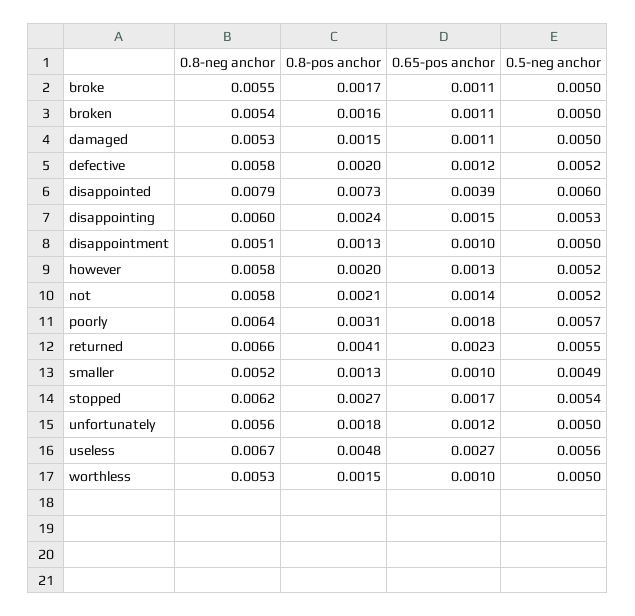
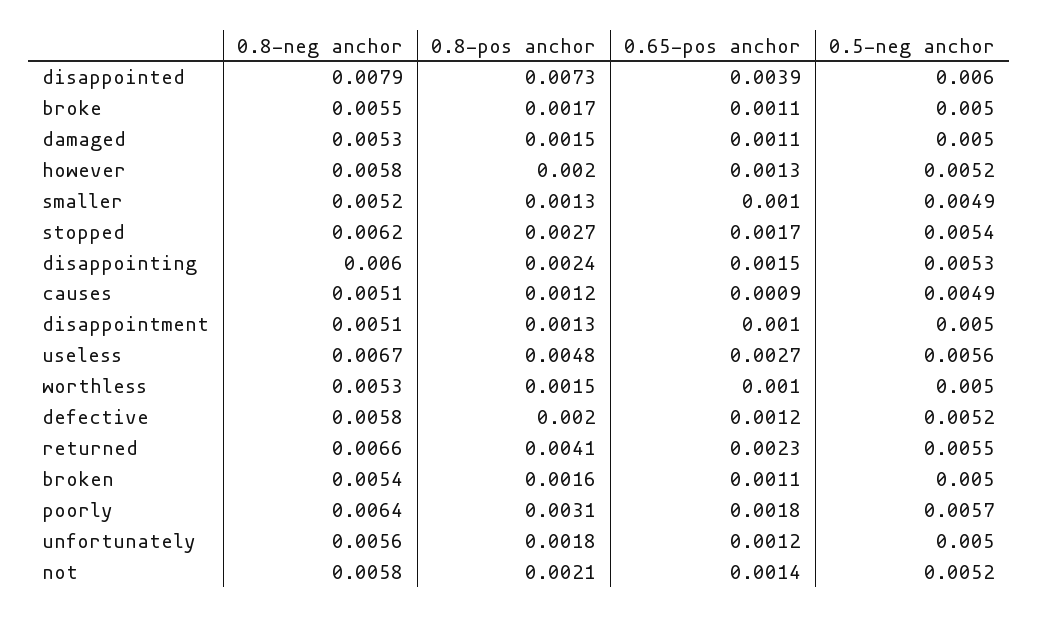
  {
    "0.8-neg anchor": {
      "broke": 0.0055,
      "broken": 0.0054,
      "damaged": 0.0053,
      "defective": 0.0058,
      "disappointed": 0.0079,
      "disappointing": 0.006,
      "disappointment": 0.0051,
      "however": 0.0058,
      "not": 0.0058,
      "poorly": 0.0064,
      "returned": 0.0066,
      "smaller": 0.0052,
      "stopped": 0.0062,
      "unfortunately": 0.0056,
      "useless": 0.0067,
-     "worthless": 0.0053
+     "worthless": 0.0053,
+     "causes": 0.0051
    },
    "0.8-pos anchor": {
      "broke": 0.0017,
      "broken": 0.0016,
      "damaged": 0.0015,
      "defective": 0.002,
      "disappointed": 0.0073,
      "disappointing": 0.0024,
      "disappointment": 0.0013,
      "however": 0.002,
      "not": 0.0021,
      "poorly": 0.0031,
      "returned": 0.0041,
      "smaller": 0.0013,
      "stopped": 0.0027,
      "unfortunately": 0.0018,
      "useless": 0.0048,
-     "worthless": 0.0015
+     "worthless": 0.0015,
+     "causes": 0.0012
    },
    "0.65-pos anchor": {
      "broke": 0.0011,
      "broken": 0.0011,
      "damaged": 0.0011,
      "defective": 0.0012,
      "disappointed": 0.0039,
      "disappointing": 0.0015,
      "disappointment": 0.001,
      "however": 0.0013,
      "not": 0.0014,
      "poorly": 0.0018,
      "returned": 0.0023,
      "smaller": 0.001,
      "stopped": 0.0017,
      "unfortunately": 0.0012,
      "useless": 0.0027,
-     "worthless": 0.001
+     "worthless": 0.001,
+     "causes": 0.0009
    },
    "0.5-neg anchor": {
      "broke": 0.005,
      "broken": 0.005,
      "damaged": 0.005,
      "defective": 0.0052,
      "disappointed": 0.006,
      "disappointing": 0.0053,
      "disappointment": 0.005,
      "however": 0.0052,
      "not": 0.0052,
      "poorly": 0.0057,
      "returned": 0.0055,
      "smaller": 0.0049,
      "stopped": 0.0054,
      "unfortunately": 0.005,
      "useless": 0.0056,
-     "worthless": 0.005
+     "worthless": 0.005,
+     "causes": 0.0049
    }
  }

